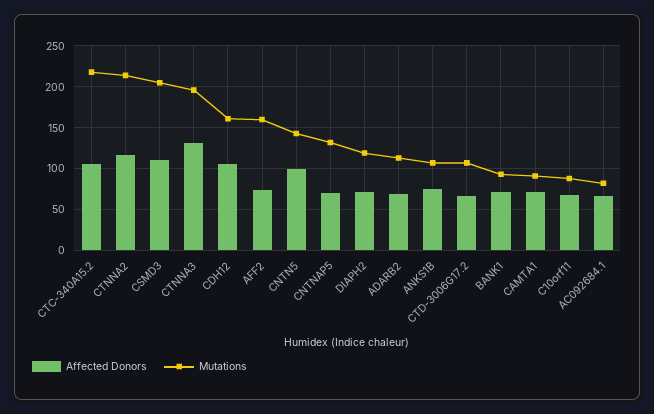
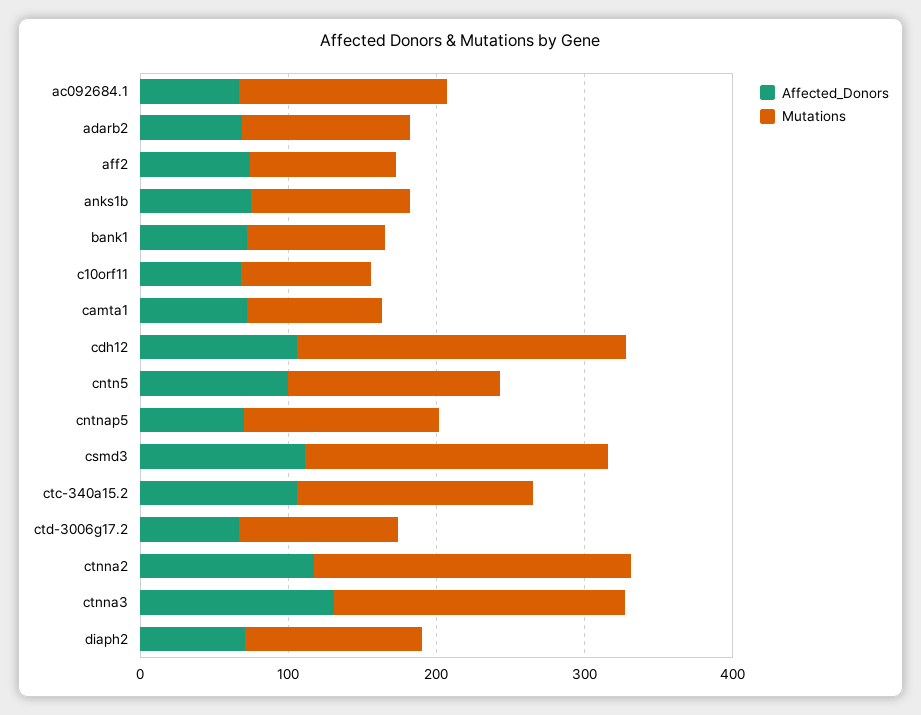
  {
    "Affected Donors": {
      "CTC-340A15.2": 110,
      "CTNNA2": 120,
      "CSMD3": 110,
      "CTNNA3": 130,
      "CDH12": 110,
      "AFF2": 70,
      "CNTN5": 100,
      "CNTNAP5": 70,
      "DIAPH2": 70,
      "ADARB2": 70,
      "ANKS1B": 80,
      "CTD-3006G17.2": 70,
      "BANK1": 70,
      "CAMTA1": 70,
      "C10orf11": 70,
      "AC092684.1": 70
    },
    "Mutations": {
-     "CTC-340A15.2": 220,
+     "CTC-340A15.2": 160,
      "CTNNA2": 210,
      "CSMD3": 210,
      "CTNNA3": 200,
-     "CDH12": 160,
+     "CDH12": 220,
-     "AFF2": 160,
+     "AFF2": 100,
      "CNTN5": 140,
      "CNTNAP5": 130,
      "DIAPH2": 120,
      "ADARB2": 110,
      "ANKS1B": 110,
      "CTD-3006G17.2": 110,
      "BANK1": 90,
      "CAMTA1": 90,
      "C10orf11": 90,
-     "AC092684.1": 80
+     "AC092684.1": 140
    }
  }

